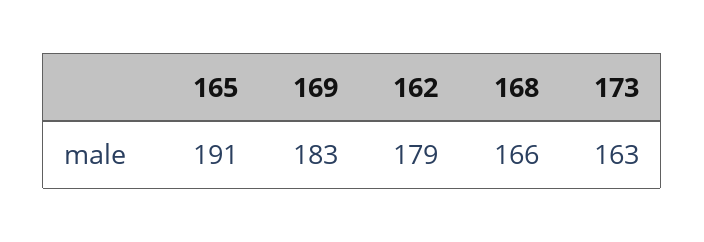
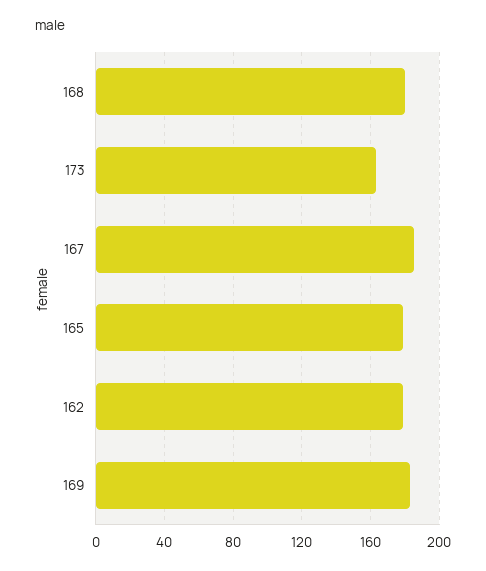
  {
-   "165": 191,
+   "165": 180,
    "169": 183,
    "162": 179,
-   "168": 166,
+   "168": 180,
-   "173": 163
+   "173": 163,
+   "167": 185
  }

